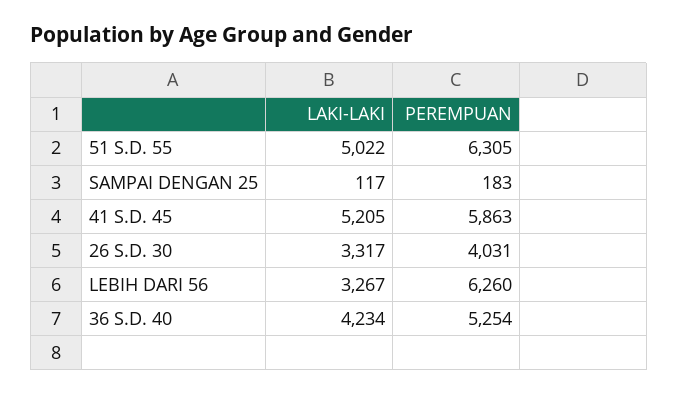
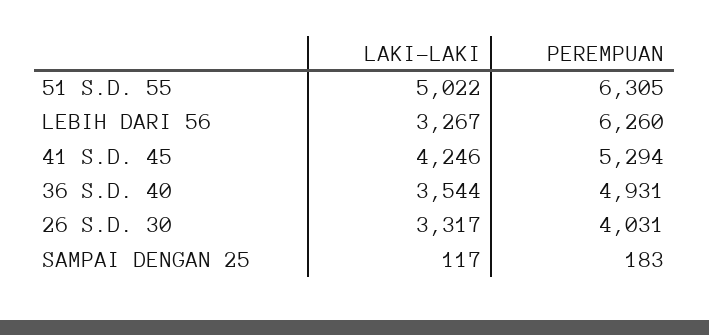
  {
    "LAKI-LAKI": {
      "51 S.D. 55": 5022,
      "SAMPAI DENGAN 25": 117,
-     "41 S.D. 45": 5205,
+     "41 S.D. 45": 4246,
      "26 S.D. 30": 3317,
      "LEBIH DARI 56": 3267,
-     "36 S.D. 40": 4234
+     "36 S.D. 40": 3544
    },
    "PEREMPUAN": {
      "51 S.D. 55": 6305,
      "SAMPAI DENGAN 25": 183,
-     "41 S.D. 45": 5863,
+     "41 S.D. 45": 5294,
      "26 S.D. 30": 4031,
      "LEBIH DARI 56": 6260,
-     "36 S.D. 40": 5254
+     "36 S.D. 40": 4931
    }
  }

